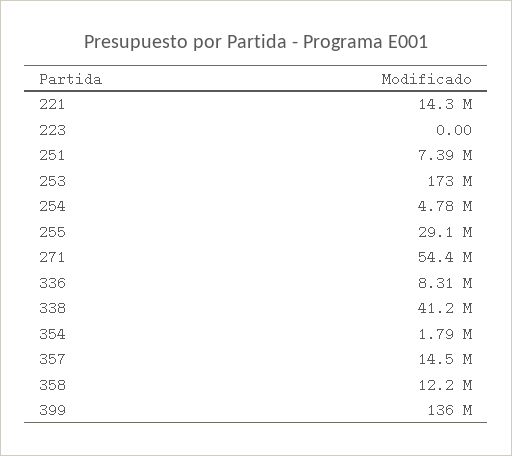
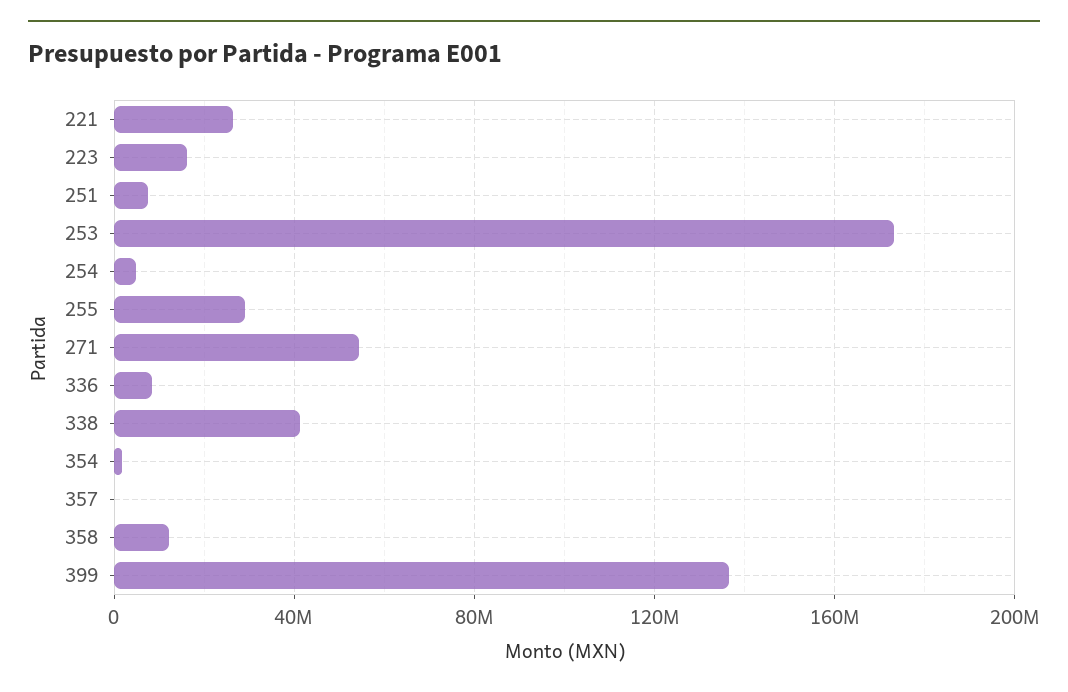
  {
-   "221": 14300000,
+   "221": 25000000,
-   "223": 0,
+   "223": 15000000,
    "251": 7390000,
    "253": 173000000,
    "254": 4780000,
    "255": 29100000,
    "271": 54400000,
    "336": 8310000,
    "338": 41200000,
    "354": 1790000,
-   "357": 14500000,
+   "357": 0,
    "358": 12200000,
    "399": 136000000
  }

